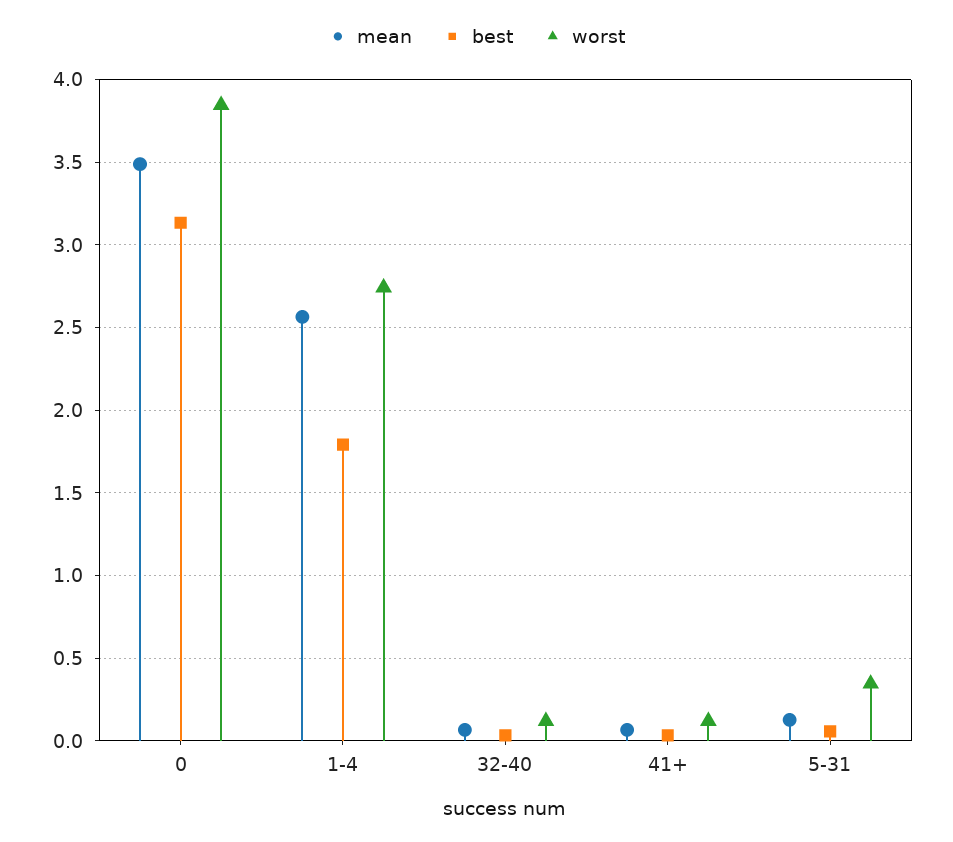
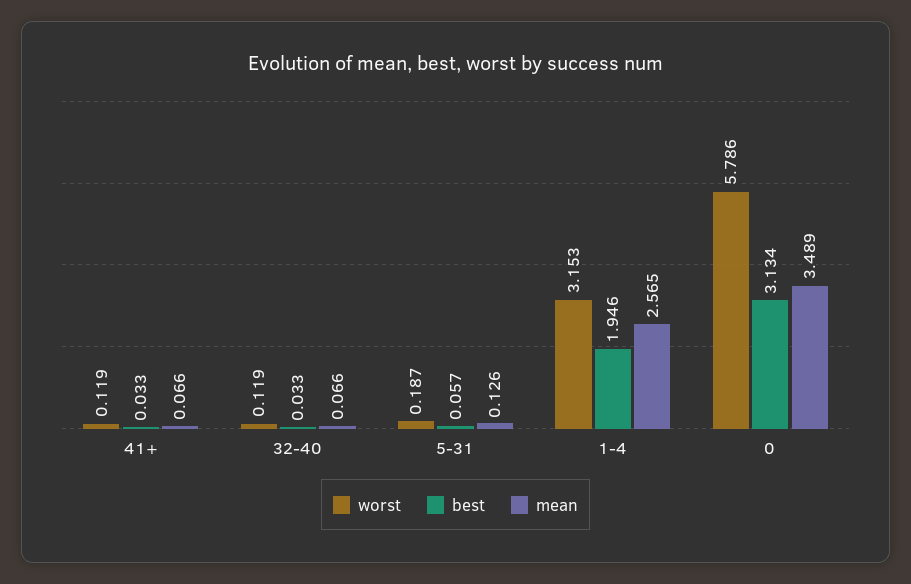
  {
    "mean": {
      "0": 3.489,
      "1-4": 2.565,
      "32-40": 0.066,
      "41+": 0.066,
      "5-31": 0.126
    },
    "best": {
      "0": 3.134,
-     "1-4": 1.8,
+     "1-4": 1.946,
      "32-40": 0.033,
      "41+": 0.033,
      "5-31": 0.057
    },
    "worst": {
-     "0": 3.85,
+     "0": 5.786,
-     "1-4": 2.75,
+     "1-4": 3.153,
      "32-40": 0.119,
      "41+": 0.119,
-     "5-31": 0.35
+     "5-31": 0.187
    }
  }

